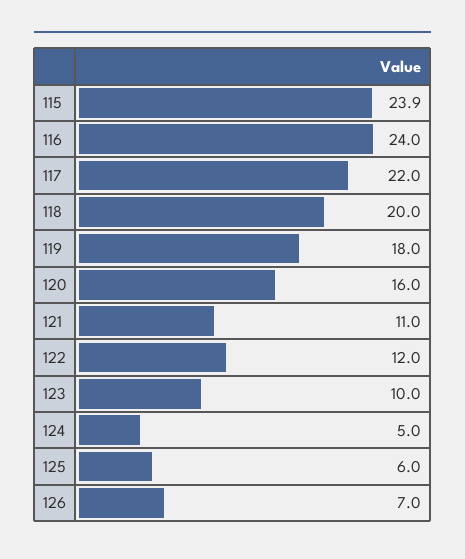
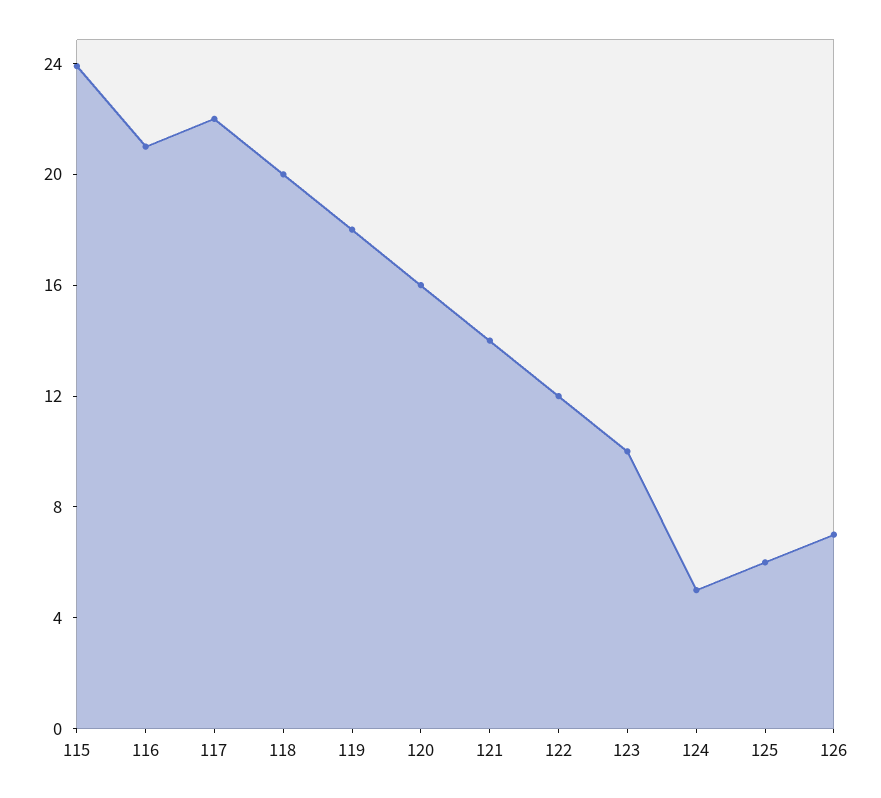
  {
    "115": 23.9,
-   "116": 24,
+   "116": 21,
    "117": 22,
    "118": 20,
    "119": 18,
    "120": 16,
-   "121": 11,
+   "121": 14,
    "122": 12,
    "123": 10,
    "124": 5,
    "125": 6,
    "126": 7
  }

